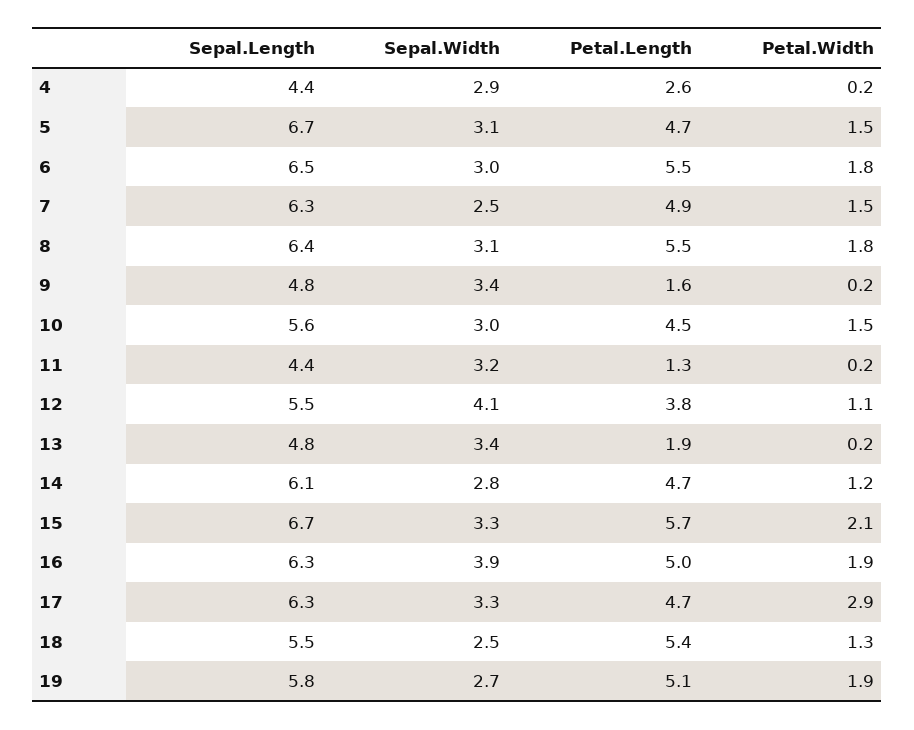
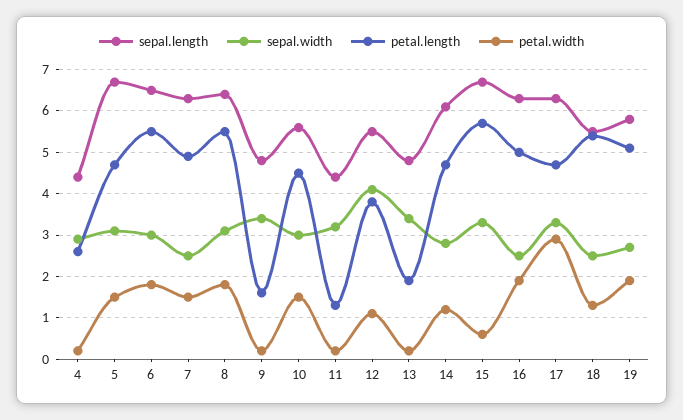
  {
    "Sepal.Length": {
      "4": 4.4,
      "5": 6.7,
      "6": 6.5,
      "7": 6.3,
      "8": 6.4,
      "9": 4.8,
      "10": 5.6,
      "11": 4.4,
      "12": 5.5,
      "13": 4.8,
      "14": 6.1,
      "15": 6.7,
      "16": 6.3,
      "17": 6.3,
      "18": 5.5,
      "19": 5.8
    },
    "Sepal.Width": {
      "4": 2.9,
      "5": 3.1,
      "6": 3,
      "7": 2.5,
      "8": 3.1,
      "9": 3.4,
      "10": 3,
      "11": 3.2,
      "12": 4.1,
      "13": 3.4,
      "14": 2.8,
      "15": 3.3,
-     "16": 3.9,
+     "16": 2.5,
      "17": 3.3,
      "18": 2.5,
      "19": 2.7
    },
    "Petal.Length": {
      "4": 2.6,
      "5": 4.7,
      "6": 5.5,
      "7": 4.9,
      "8": 5.5,
      "9": 1.6,
      "10": 4.5,
      "11": 1.3,
      "12": 3.8,
      "13": 1.9,
      "14": 4.7,
      "15": 5.7,
      "16": 5,
      "17": 4.7,
      "18": 5.4,
      "19": 5.1
    },
    "Petal.Width": {
      "4": 0.2,
      "5": 1.5,
      "6": 1.8,
      "7": 1.5,
      "8": 1.8,
      "9": 0.2,
      "10": 1.5,
      "11": 0.2,
      "12": 1.1,
      "13": 0.2,
      "14": 1.2,
-     "15": 2.1,
+     "15": 0.5,
      "16": 1.9,
      "17": 2.9,
      "18": 1.3,
      "19": 1.9
    }
  }

